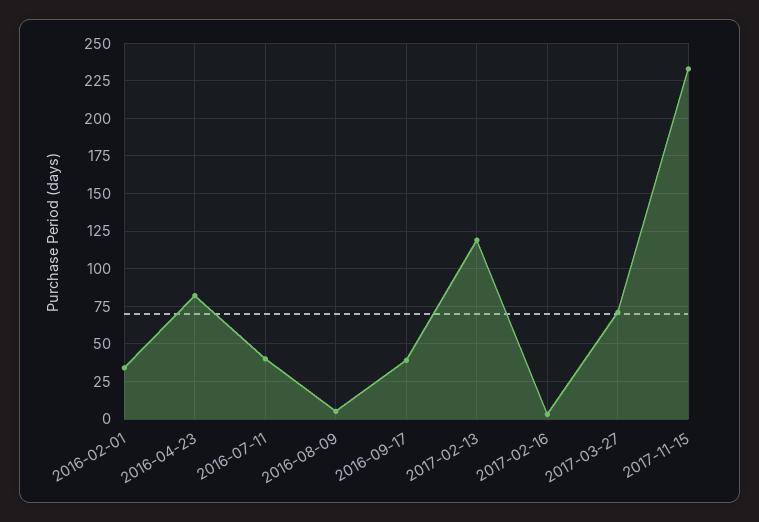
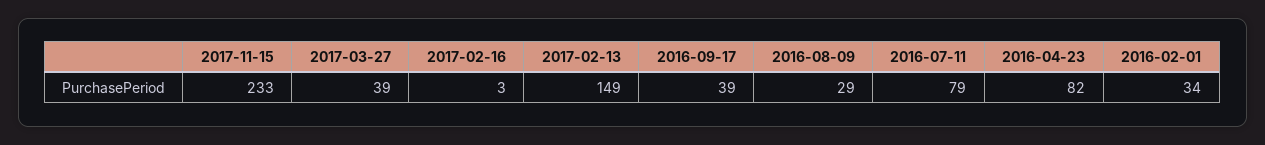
  {
    "2016-02-01": 34,
    "2016-04-23": 82,
-   "2016-07-11": 40,
+   "2016-07-11": 79,
-   "2016-08-09": 5,
+   "2016-08-09": 29,
    "2016-09-17": 39,
-   "2017-02-13": 120,
+   "2017-02-13": 149,
    "2017-02-16": 3,
-   "2017-03-27": 70,
+   "2017-03-27": 39,
    "2017-11-15": 233
  }

